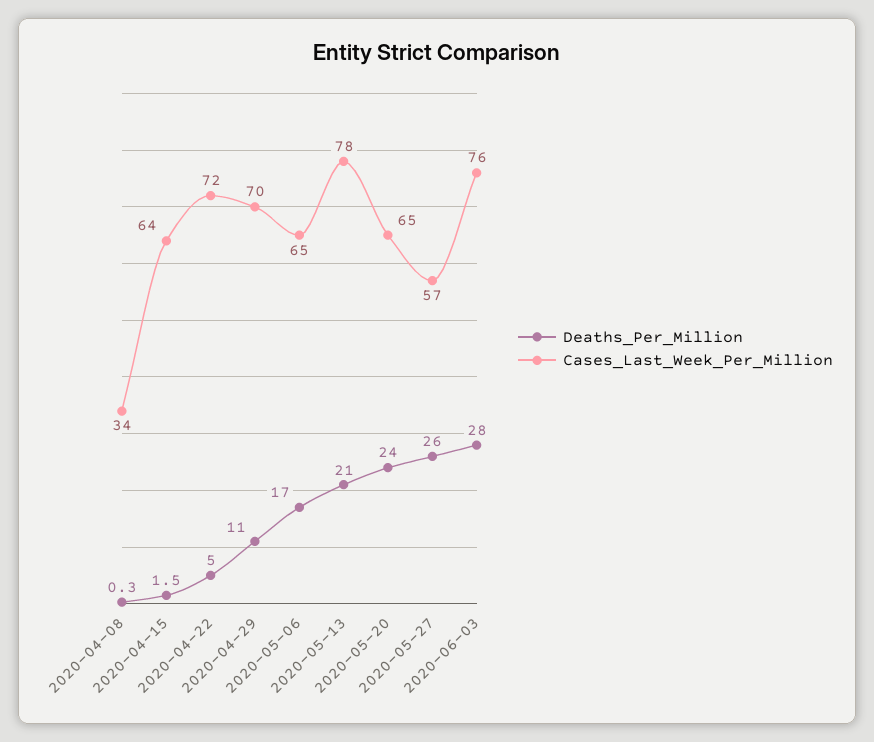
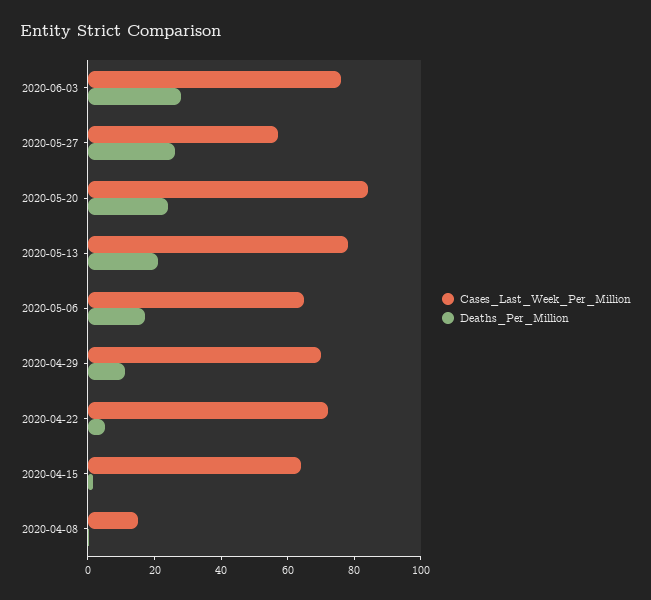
  {
    "Deaths_Per_Million": {
      "2020-04-08": 0.3,
      "2020-04-15": 1.5,
      "2020-04-22": 5,
      "2020-04-29": 11,
      "2020-05-06": 17,
      "2020-05-13": 21,
      "2020-05-20": 24,
      "2020-05-27": 26,
      "2020-06-03": 28
    },
    "Cases_Last_Week_Per_Million": {
-     "2020-04-08": 34,
+     "2020-04-08": 15,
      "2020-04-15": 64,
      "2020-04-22": 72,
      "2020-04-29": 70,
      "2020-05-06": 65,
      "2020-05-13": 78,
-     "2020-05-20": 65,
+     "2020-05-20": 85,
      "2020-05-27": 57,
      "2020-06-03": 76
    }
  }

